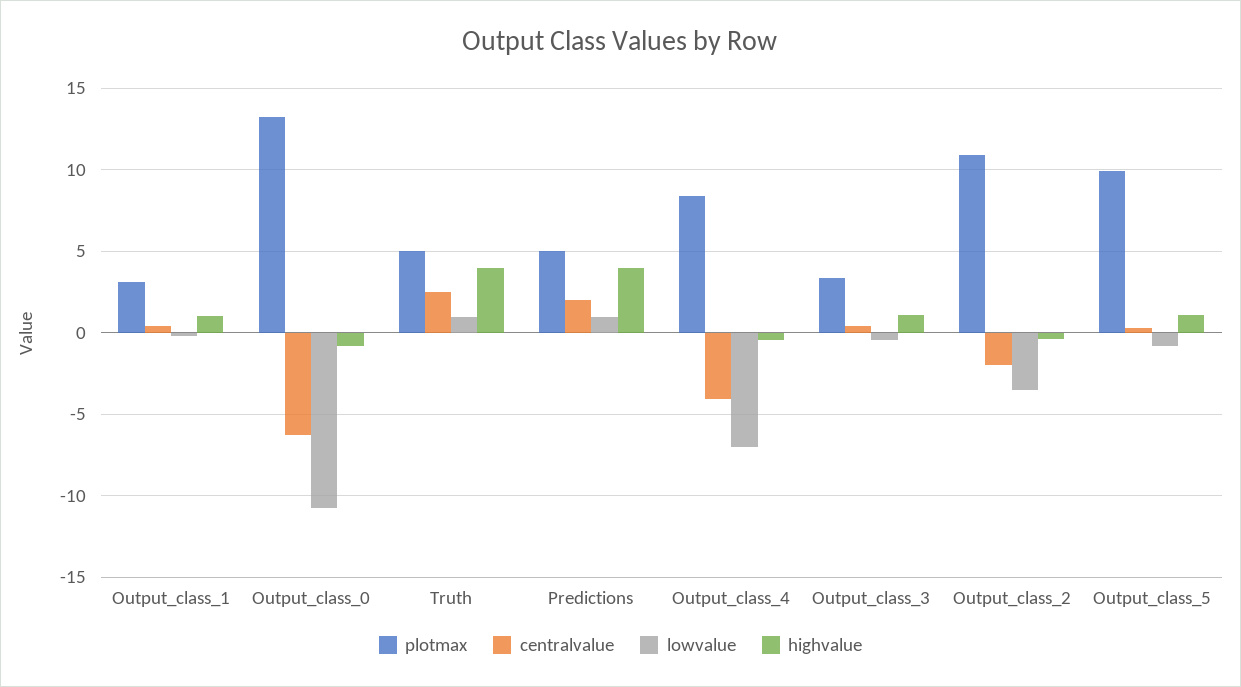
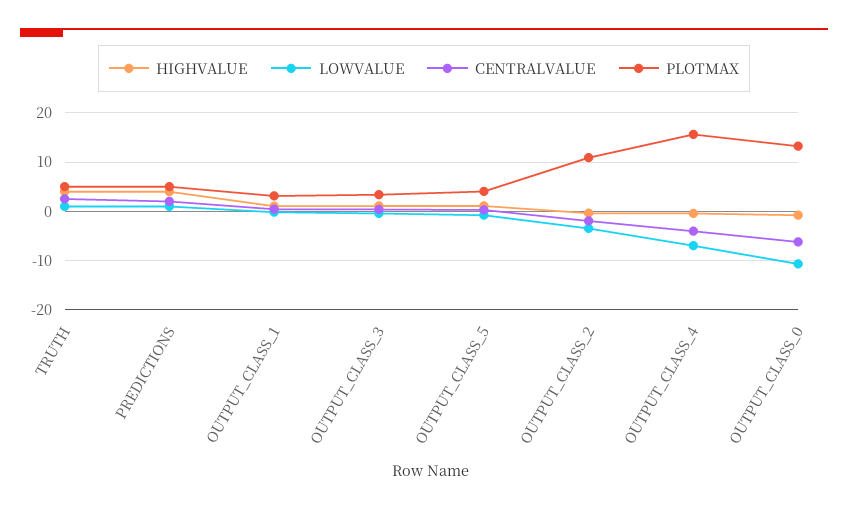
  {
    "plotmax": {
      "Output_class_1": 3,
      "Output_class_0": 13.5,
      "Truth": 5,
      "Predictions": 5,
-     "Output_class_4": 8.5,
+     "Output_class_4": 16,
      "Output_class_3": 3.5,
      "Output_class_2": 11,
-     "Output_class_5": 10
+     "Output_class_5": 4
    },
    "centralvalue": {
      "Output_class_1": 0.5,
      "Output_class_0": -6,
      "Truth": 2.5,
      "Predictions": 2,
      "Output_class_4": -4,
      "Output_class_3": 0.5,
      "Output_class_2": -2,
      "Output_class_5": 0.5
    },
    "lowvalue": {
      "Output_class_1": 0,
      "Output_class_0": -10.5,
      "Truth": 1,
      "Predictions": 1,
      "Output_class_4": -7,
      "Output_class_3": -0.5,
      "Output_class_2": -3.5,
      "Output_class_5": -1
    },
    "highvalue": {
      "Output_class_1": 1,
      "Output_class_0": -1,
      "Truth": 4,
      "Predictions": 4,
      "Output_class_4": -0.5,
      "Output_class_3": 1,
      "Output_class_2": -0.5,
      "Output_class_5": 1
    }
  }

